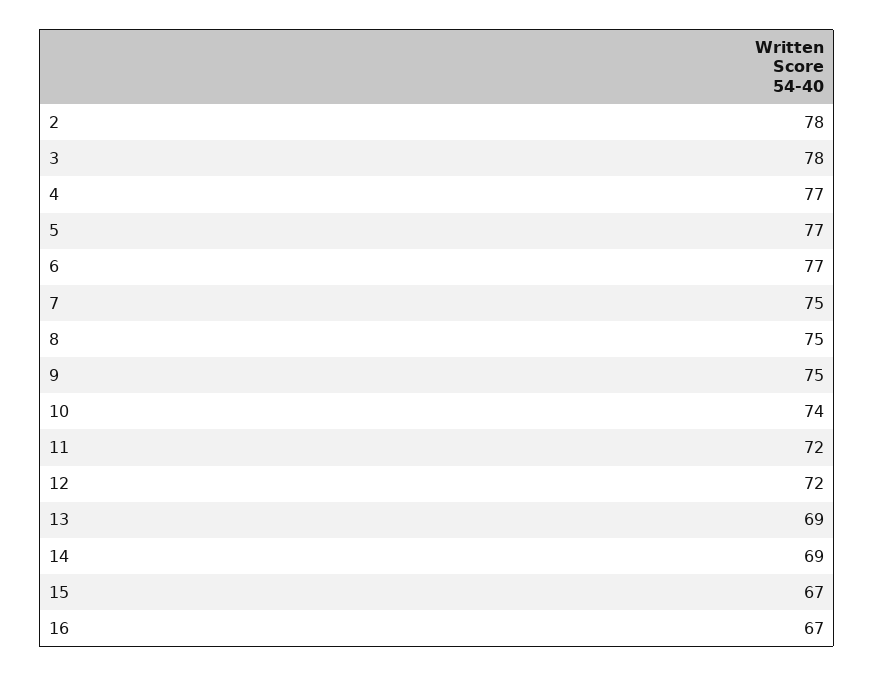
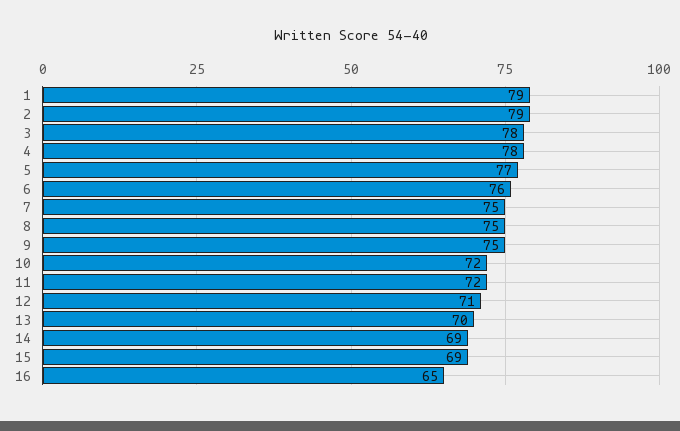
  {
-   "2": 78,
+   "2": 79,
    "3": 78,
-   "4": 77,
+   "4": 78,
    "5": 77,
-   "6": 77,
+   "6": 76,
    "7": 75,
    "8": 75,
    "9": 75,
-   "10": 74,
+   "10": 72,
    "11": 72,
-   "12": 72,
+   "12": 71,
-   "13": 69,
+   "13": 70,
    "14": 69,
-   "15": 67,
+   "15": 69,
-   "16": 67
+   "16": 65,
+   "1": 79
  }

